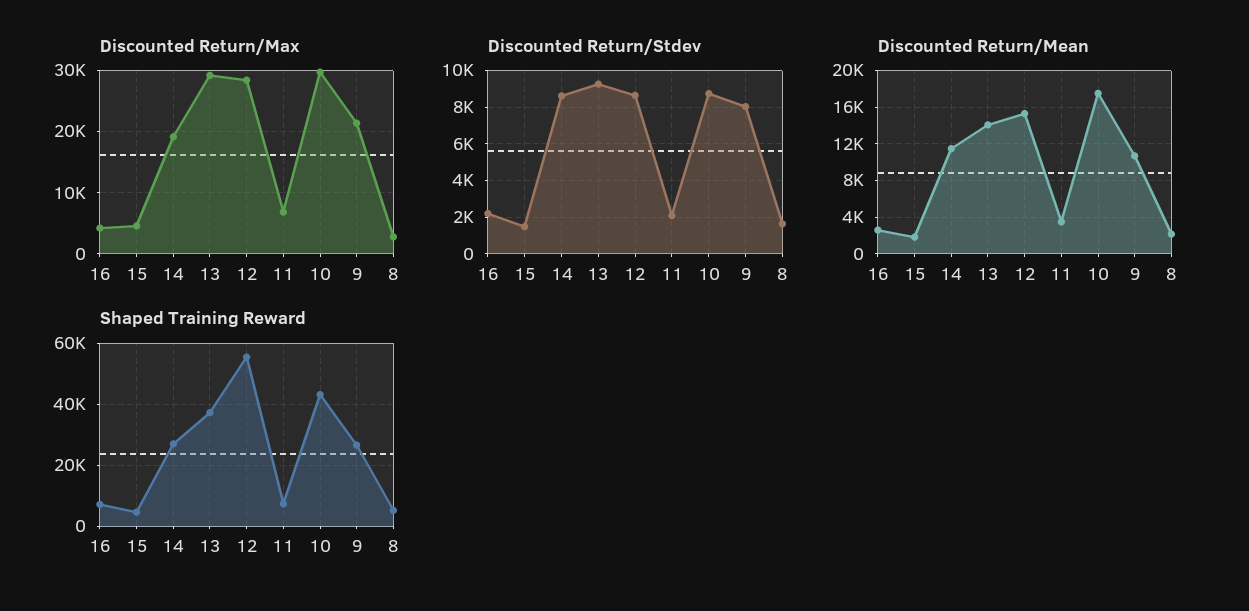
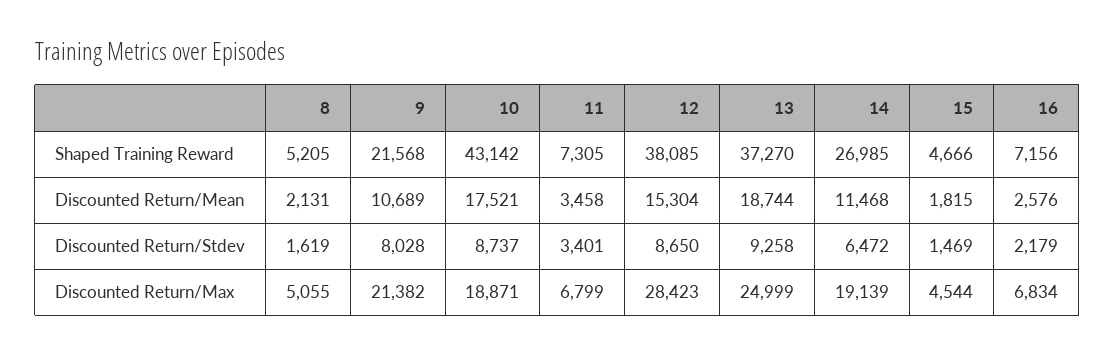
  {
    "Discounted Return/Max": {
-     "16": 4000,
+     "16": 6834,
      "15": 4544,
      "14": 19139,
-     "13": 29000,
+     "13": 24999,
      "12": 28423,
      "11": 6799,
-     "10": 30000,
+     "10": 18871,
      "9": 21382,
-     "8": 3000
+     "8": 5055
    },
    "Discounted Return/Stdev": {
      "16": 2179,
      "15": 1469,
-     "14": 8500,
+     "14": 6472,
      "13": 9258,
      "12": 8650,
-     "11": 2000,
+     "11": 3401,
      "10": 8737,
      "9": 8028,
      "8": 1619
    },
    "Discounted Return/Mean": {
      "16": 2576,
      "15": 1815,
      "14": 11468,
-     "13": 14000,
+     "13": 18744,
      "12": 15304,
      "11": 3458,
      "10": 17521,
      "9": 10689,
      "8": 2131
    },
    "Shaped Training Reward": {
      "16": 7156,
      "15": 4666,
      "14": 26985,
      "13": 37270,
-     "12": 56000,
+     "12": 38085,
      "11": 7305,
      "10": 43142,
-     "9": 26000,
+     "9": 21568,
      "8": 5205
    }
  }

